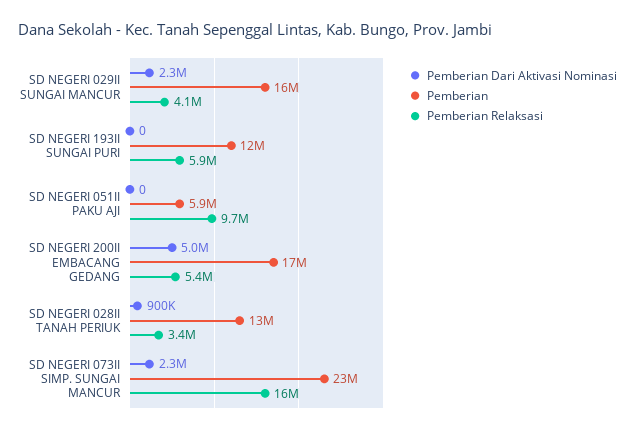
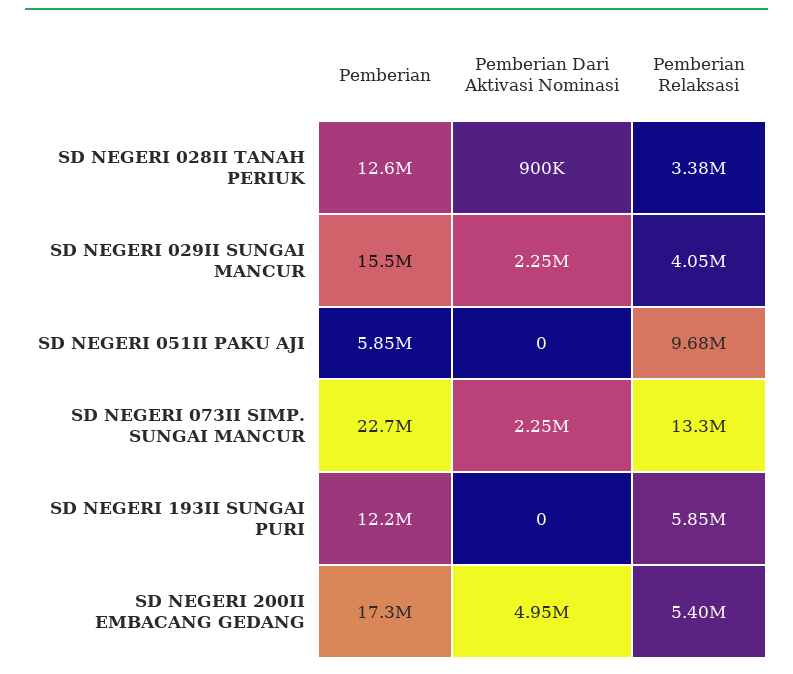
  {
    "Pemberian Dari Aktivasi Nominasi": {
      "SD NEGERI 029II SUNGAI MANCUR": 2250000,
      "SD NEGERI 193II SUNGAI PURI": 0,
      "SD NEGERI 051II PAKU AJI": 0,
      "SD NEGERI 200II EMBACANG GEDANG": 4950000,
      "SD NEGERI 028II TANAH PERIUK": 900000,
      "SD NEGERI 073II SIMP. SUNGAI MANCUR": 2250000
    },
    "Pemberian": {
      "SD NEGERI 029II SUNGAI MANCUR": 15500000,
      "SD NEGERI 193II SUNGAI PURI": 12200000,
      "SD NEGERI 051II PAKU AJI": 5850000,
      "SD NEGERI 200II EMBACANG GEDANG": 17300000,
      "SD NEGERI 028II TANAH PERIUK": 12600000,
      "SD NEGERI 073II SIMP. SUNGAI MANCUR": 22700000
    },
    "Pemberian Relaksasi": {
      "SD NEGERI 029II SUNGAI MANCUR": 4050000,
      "SD NEGERI 193II SUNGAI PURI": 5850000,
      "SD NEGERI 051II PAKU AJI": 9680000,
      "SD NEGERI 200II EMBACANG GEDANG": 5400000,
      "SD NEGERI 028II TANAH PERIUK": 3380000,
-     "SD NEGERI 073II SIMP. SUNGAI MANCUR": 16000000
+     "SD NEGERI 073II SIMP. SUNGAI MANCUR": 13300000
    }
  }

